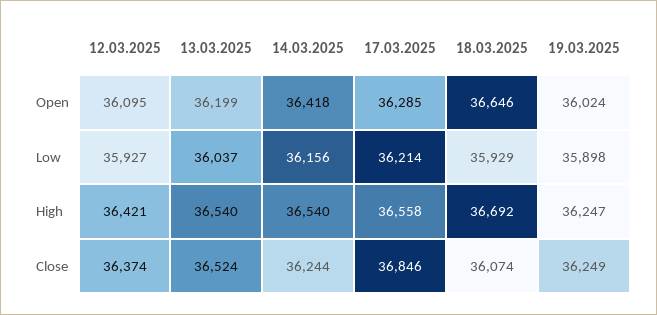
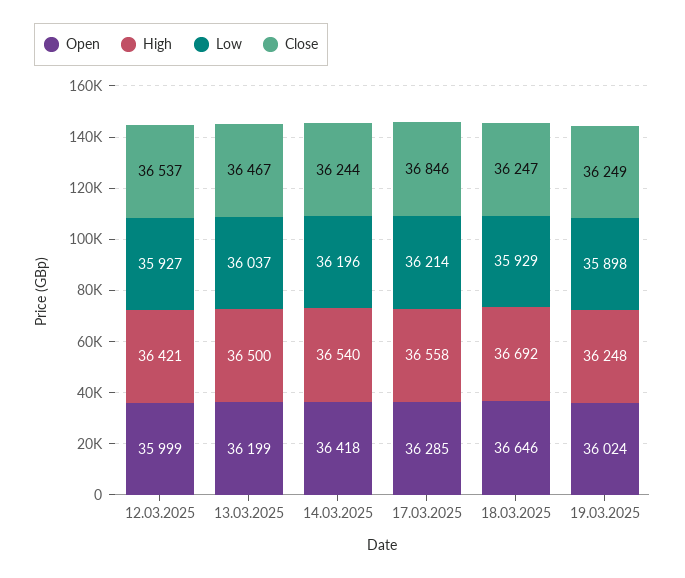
  {
    "Open": {
-     "12.03.2025": 36095,
+     "12.03.2025": 35999,
      "13.03.2025": 36199,
      "14.03.2025": 36418,
      "17.03.2025": 36285,
      "18.03.2025": 36646,
      "19.03.2025": 36024
    },
    "Low": {
      "12.03.2025": 35927,
      "13.03.2025": 36037,
-     "14.03.2025": 36156,
+     "14.03.2025": 36196,
      "17.03.2025": 36214,
      "18.03.2025": 35929,
      "19.03.2025": 35898
    },
    "High": {
      "12.03.2025": 36421,
-     "13.03.2025": 36540,
+     "13.03.2025": 36500,
      "14.03.2025": 36540,
      "17.03.2025": 36558,
      "18.03.2025": 36692,
-     "19.03.2025": 36247
+     "19.03.2025": 36248
    },
    "Close": {
-     "12.03.2025": 36374,
+     "12.03.2025": 36537,
-     "13.03.2025": 36524,
+     "13.03.2025": 36467,
      "14.03.2025": 36244,
      "17.03.2025": 36846,
-     "18.03.2025": 36074,
+     "18.03.2025": 36247,
      "19.03.2025": 36249
    }
  }

